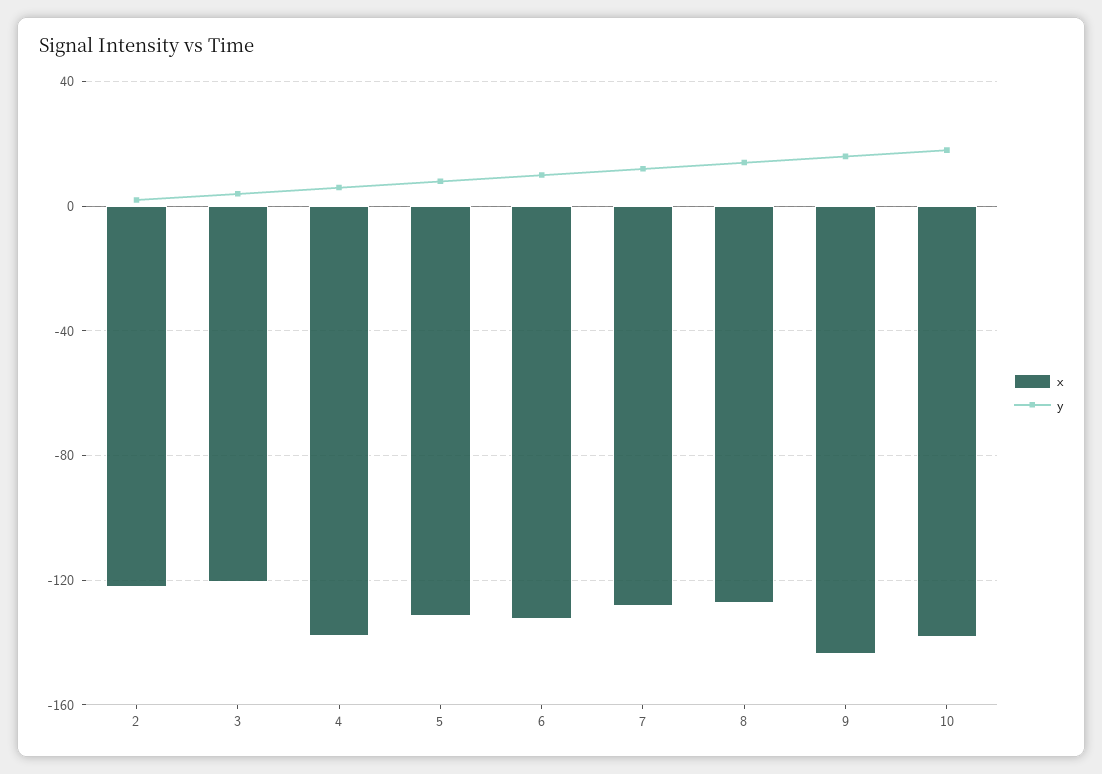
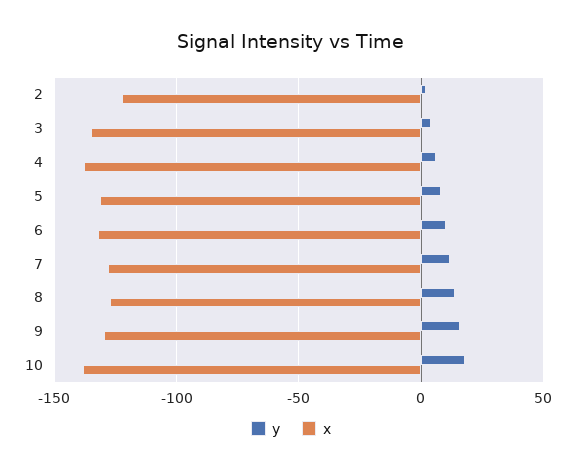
  {
    "x": {
      "2": -120,
-     "3": -120,
+     "3": -135,
      "4": -140,
      "5": -130,
      "6": -130,
      "7": -130,
      "8": -125,
-     "9": -145,
+     "9": -130,
      "10": -140
    },
    "y": {
      "2": 0,
      "3": 5,
      "4": 5,
      "5": 10,
      "6": 10,
      "7": 10,
      "8": 15,
      "9": 15,
      "10": 20
    }
  }

